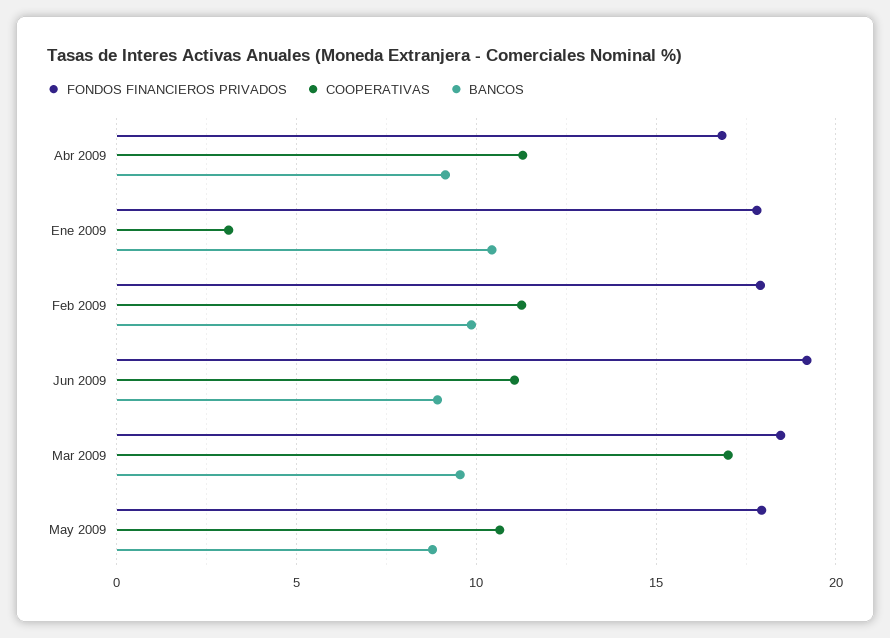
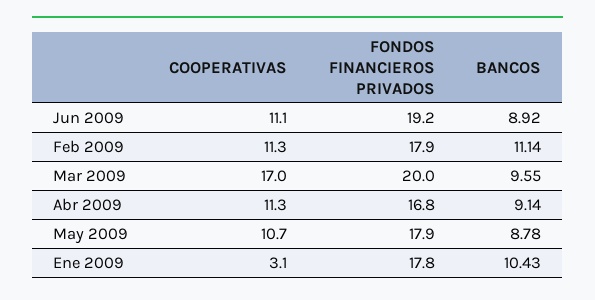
  {
    "FONDOS FINANCIEROS PRIVADOS": {
      "Abr 2009": 16.8,
      "Ene 2009": 17.8,
      "Feb 2009": 17.9,
      "Jun 2009": 19.2,
-     "Mar 2009": 18.5,
+     "Mar 2009": 20,
      "May 2009": 17.9
    },
    "COOPERATIVAS": {
      "Abr 2009": 11.3,
      "Ene 2009": 3.1,
      "Feb 2009": 11.3,
      "Jun 2009": 11.1,
      "Mar 2009": 17,
      "May 2009": 10.7
    },
    "BANCOS": {
      "Abr 2009": 9.14,
      "Ene 2009": 10.43,
-     "Feb 2009": 10,
+     "Feb 2009": 11.14,
      "Jun 2009": 8.92,
      "Mar 2009": 9.55,
      "May 2009": 8.78
    }
  }

